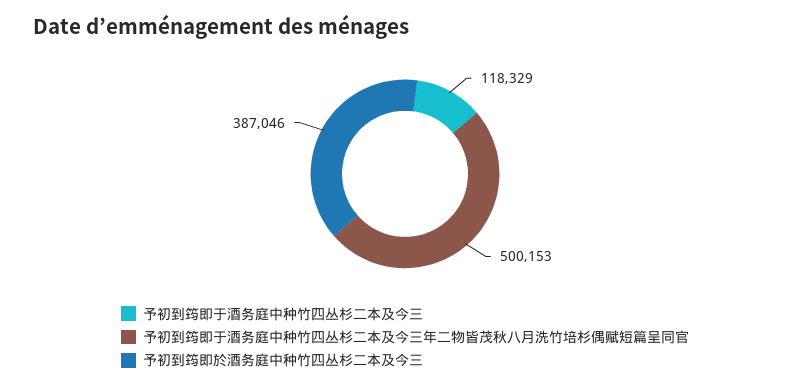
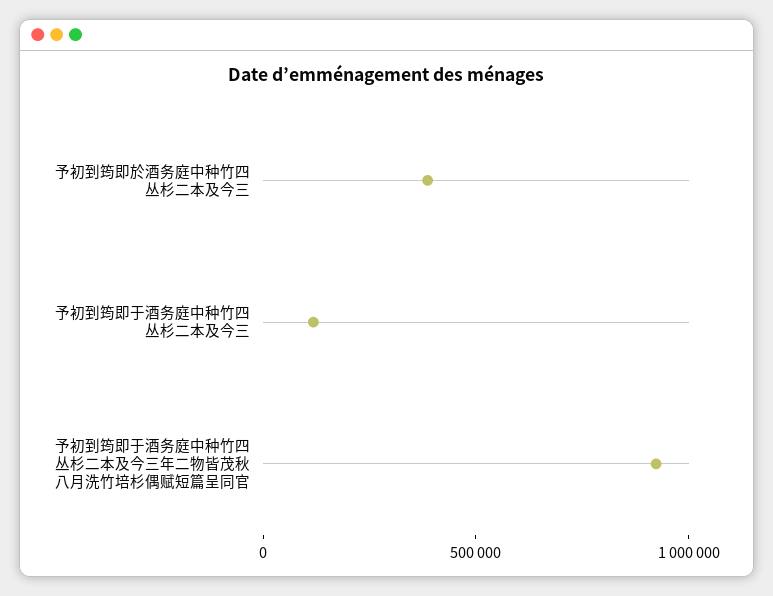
  {
    "予初到筠即于酒务庭中种竹四丛杉二本及今三": 118329,
-   "予初到筠即于酒务庭中种竹四丛杉二本及今三年二物皆茂秋八月洗竹培杉偶赋短篇呈同官": 500153,
+   "予初到筠即于酒务庭中种竹四丛杉二本及今三年二物皆茂秋八月洗竹培杉偶赋短篇呈同官": 900000,
    "予初到筠即於酒务庭中种竹四丛杉二本及今三": 387046
  }

